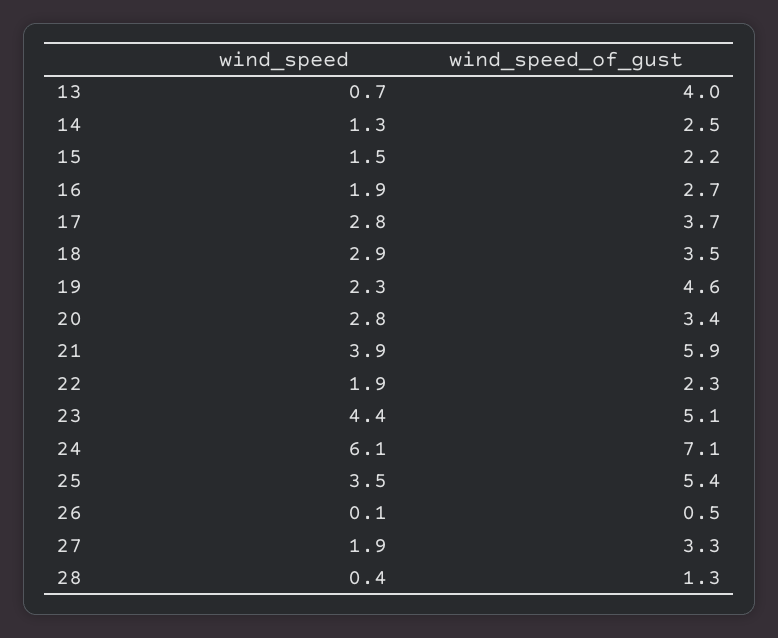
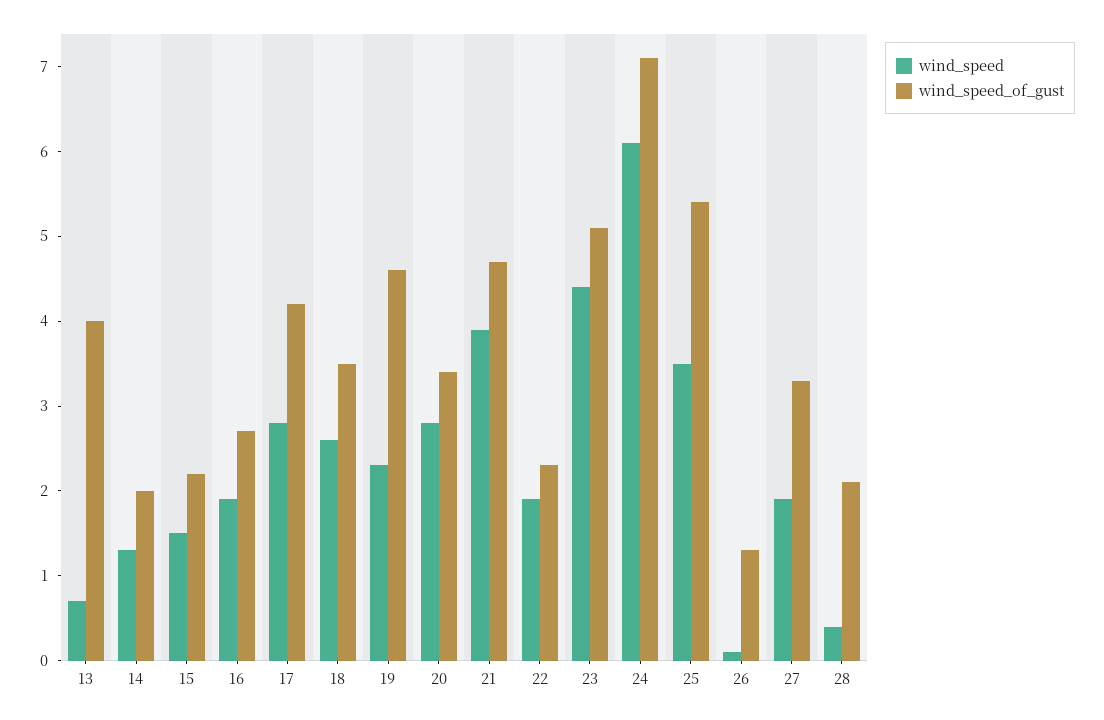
  {
    "wind_speed": {
      "13": 0.7,
      "14": 1.3,
      "15": 1.5,
      "16": 1.9,
      "17": 2.8,
-     "18": 2.9,
+     "18": 2.6,
      "19": 2.3,
      "20": 2.8,
      "21": 3.9,
      "22": 1.9,
      "23": 4.4,
      "24": 6.1,
      "25": 3.5,
      "26": 0.1,
      "27": 1.9,
      "28": 0.4
    },
    "wind_speed_of_gust": {
      "13": 4,
-     "14": 2.5,
+     "14": 2,
      "15": 2.2,
      "16": 2.7,
-     "17": 3.7,
+     "17": 4.2,
      "18": 3.5,
      "19": 4.6,
      "20": 3.4,
-     "21": 5.9,
+     "21": 4.7,
      "22": 2.3,
      "23": 5.1,
      "24": 7.1,
      "25": 5.4,
-     "26": 0.5,
+     "26": 1.3,
      "27": 3.3,
-     "28": 1.3
+     "28": 2.1
    }
  }

